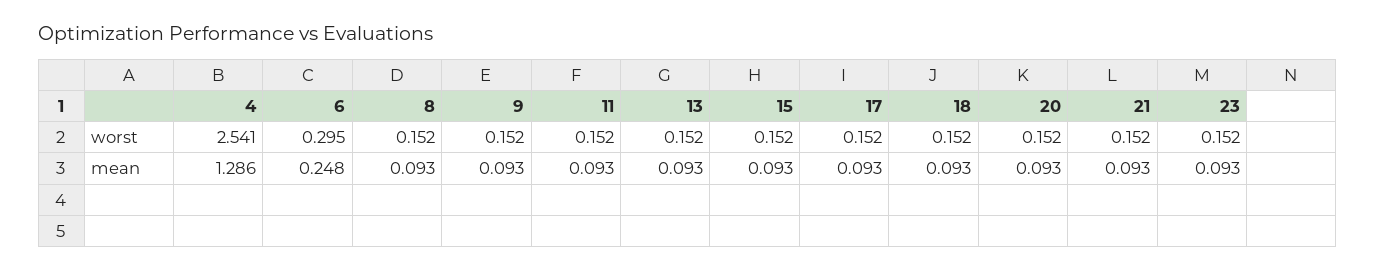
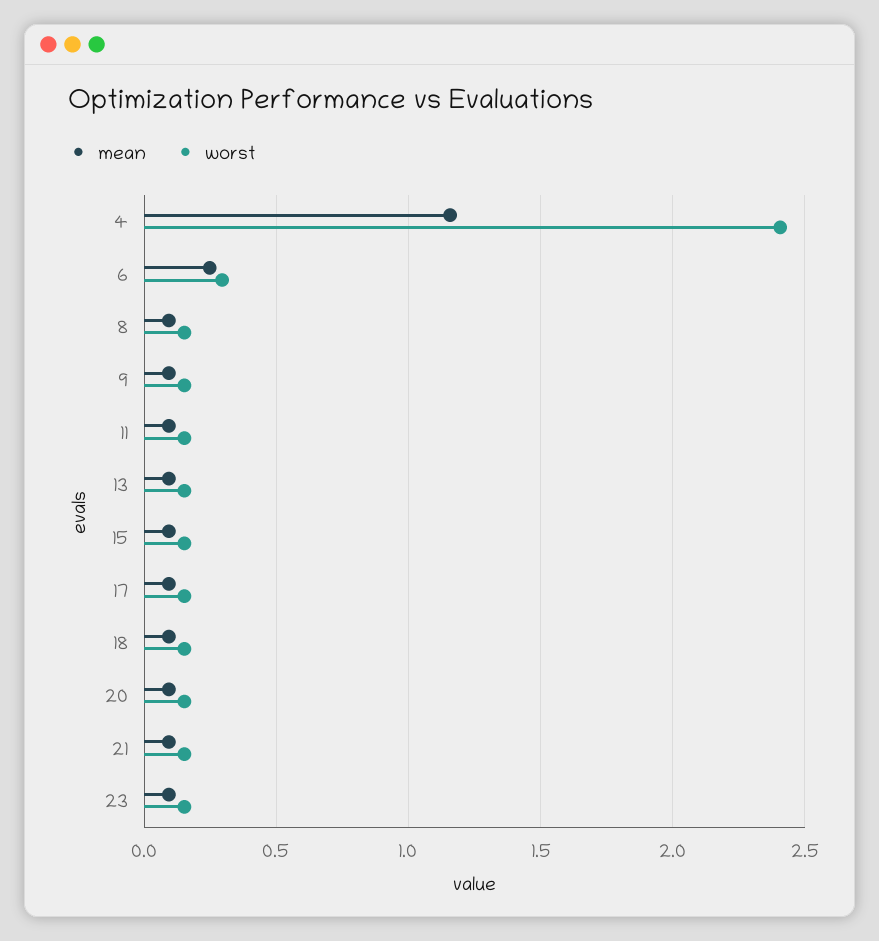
  {
    "worst": {
-     "4": 2.541,
+     "4": 2.4,
      "6": 0.295,
      "8": 0.152,
      "9": 0.152,
      "11": 0.152,
      "13": 0.152,
      "15": 0.152,
      "17": 0.152,
      "18": 0.152,
      "20": 0.152,
      "21": 0.152,
      "23": 0.152
    },
    "mean": {
-     "4": 1.286,
+     "4": 1.15,
      "6": 0.248,
      "8": 0.093,
      "9": 0.093,
      "11": 0.093,
      "13": 0.093,
      "15": 0.093,
      "17": 0.093,
      "18": 0.093,
      "20": 0.093,
      "21": 0.093,
      "23": 0.093
    }
  }

